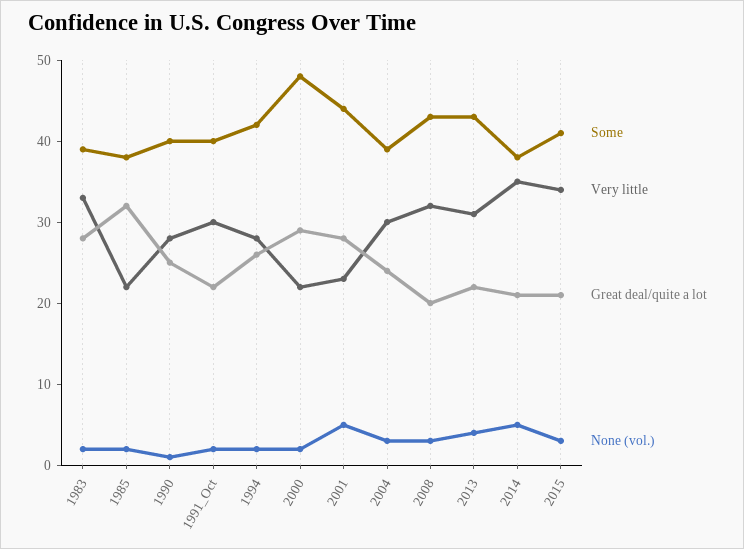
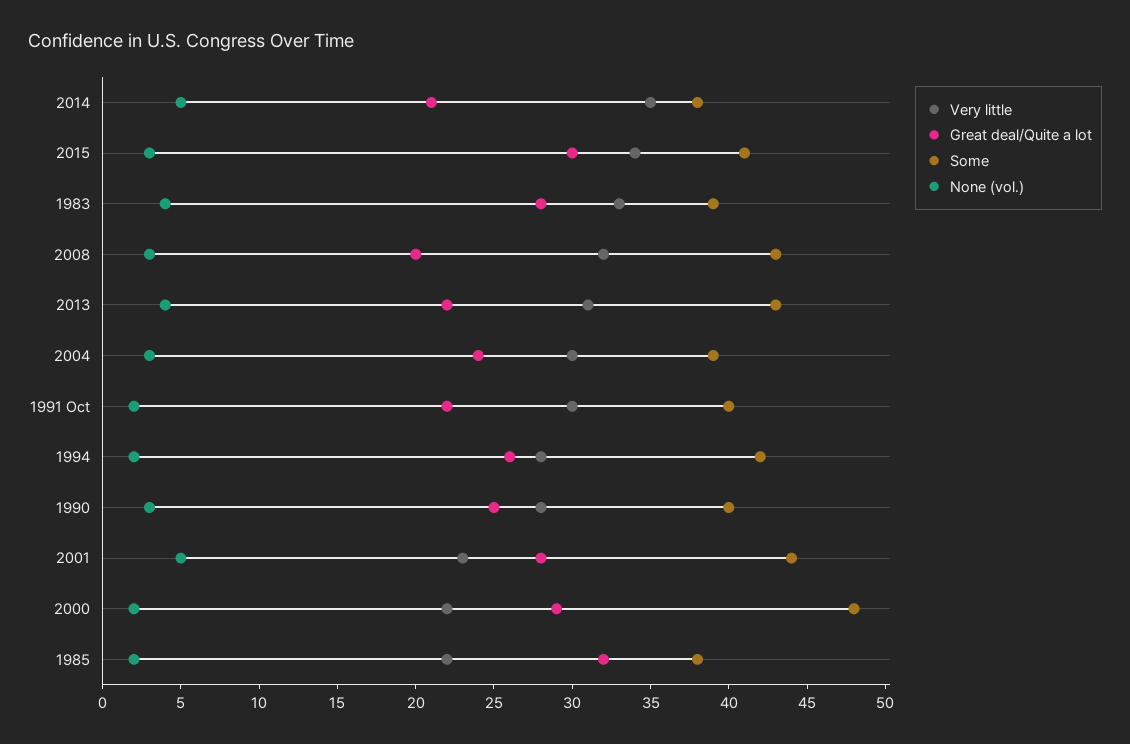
  {
    "Some": {
      "1983": 39,
      "1985": 38,
      "1990": 40,
      "1991_Oct": 40,
      "1994": 42,
      "2000": 48,
      "2001": 44,
      "2004": 39,
      "2008": 43,
      "2013": 43,
      "2014": 38,
      "2015": 41
    },
    "Very little": {
      "1983": 33,
      "1985": 22,
      "1990": 28,
      "1991_Oct": 30,
      "1994": 28,
      "2000": 22,
      "2001": 23,
      "2004": 30,
      "2008": 32,
      "2013": 31,
      "2014": 35,
      "2015": 34
    },
    "Great deal/quite a lot": {
      "1983": 28,
      "1985": 32,
      "1990": 25,
      "1991_Oct": 22,
      "1994": 26,
      "2000": 29,
      "2001": 28,
      "2004": 24,
      "2008": 20,
      "2013": 22,
      "2014": 21,
-     "2015": 21
+     "2015": 30
    },
    "None (vol.)": {
-     "1983": 2,
+     "1983": 4,
      "1985": 2,
-     "1990": 1,
+     "1990": 3,
      "1991_Oct": 2,
      "1994": 2,
      "2000": 2,
      "2001": 5,
      "2004": 3,
      "2008": 3,
      "2013": 4,
      "2014": 5,
      "2015": 3
    }
  }

